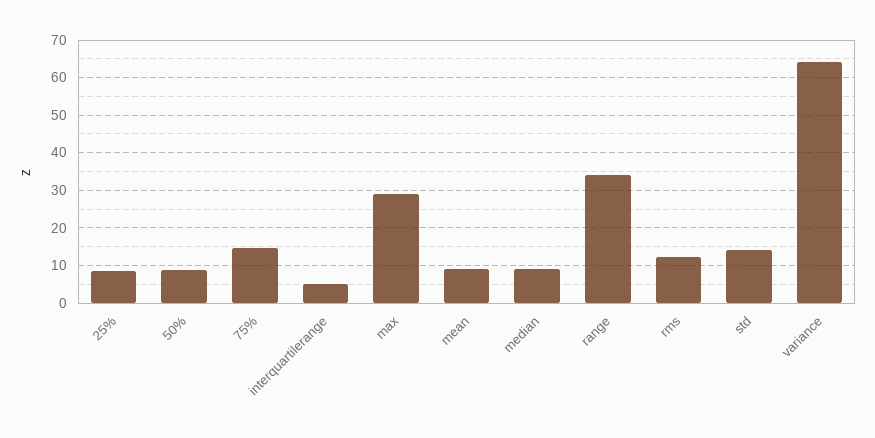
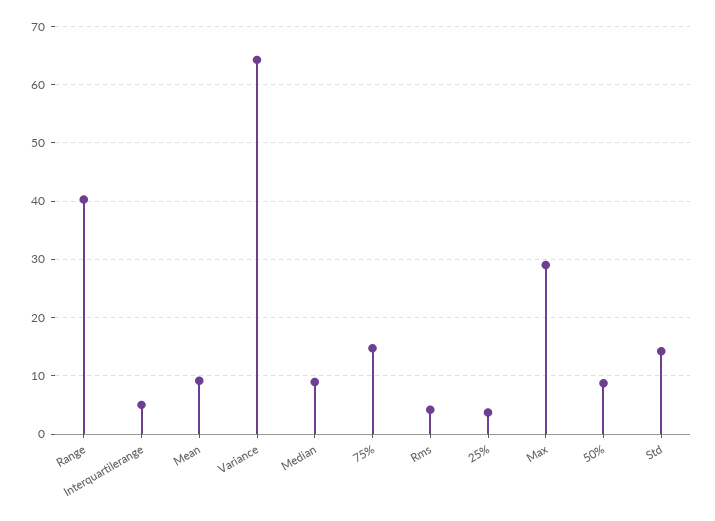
  {
-   "25%": 8,
+   "25%": 4,
    "50%": 8,
    "75%": 14,
    "interquartilerange": 6,
    "max": 30,
    "mean": 10,
    "median": 8,
-   "range": 34,
+   "range": 40,
-   "rms": 12,
+   "rms": 4,
    "std": 14,
    "variance": 64
  }

